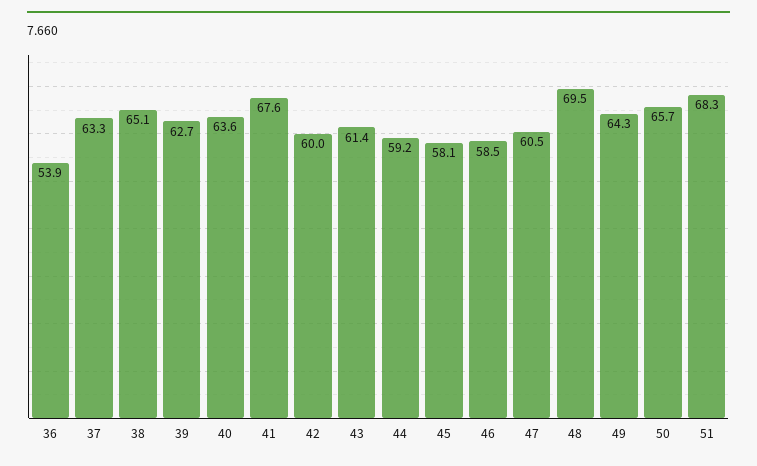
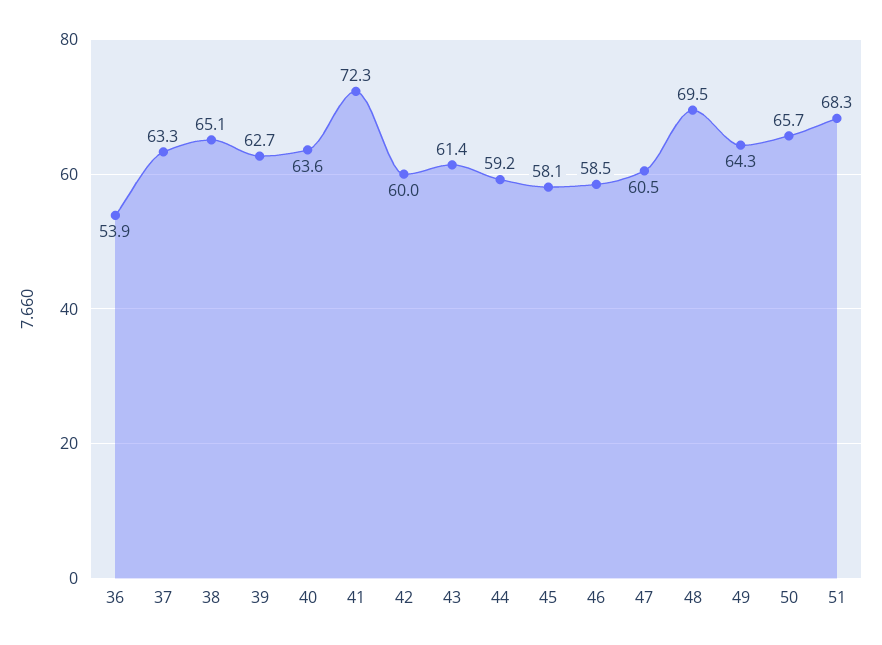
  {
    "36": 53.9,
    "37": 63.3,
    "38": 65.1,
    "39": 62.7,
    "40": 63.6,
-   "41": 67.6,
+   "41": 72.3,
    "42": 60,
    "43": 61.4,
    "44": 59.2,
    "45": 58.1,
    "46": 58.5,
    "47": 60.5,
    "48": 69.5,
    "49": 64.3,
    "50": 65.7,
    "51": 68.3
  }

